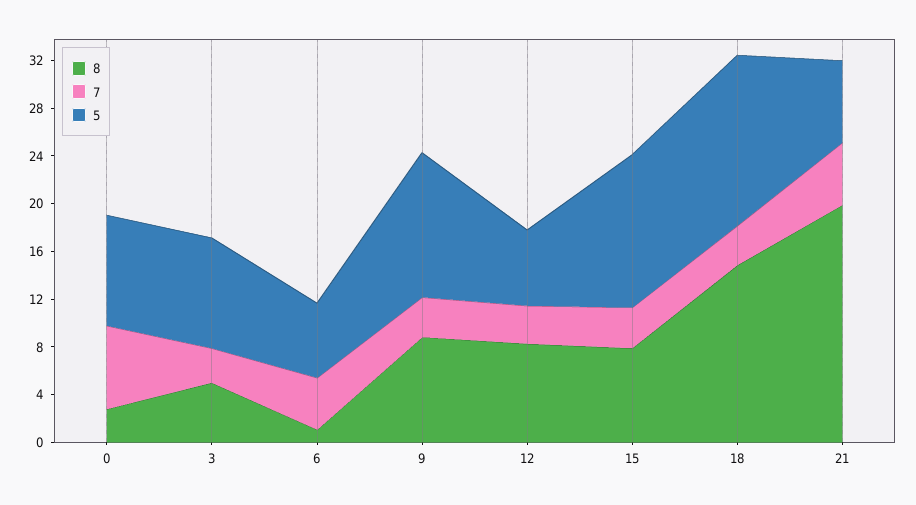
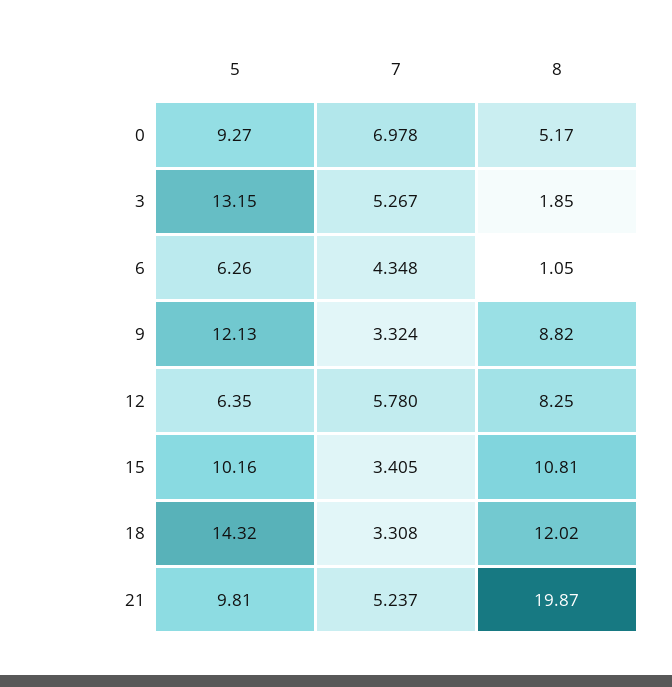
  {
    "8": {
-     "0": 3,
+     "0": 5.17,
-     "3": 5,
+     "3": 1.85,
      "6": 1.05,
      "9": 8.82,
      "12": 8.25,
-     "15": 8,
+     "15": 10.81,
-     "18": 15,
+     "18": 12.02,
      "21": 19.87
    },
    "7": {
      "0": 6.978,
-     "3": 3,
+     "3": 5.267,
      "6": 4.348,
      "9": 3.324,
-     "12": 3,
+     "12": 5.78,
      "15": 3.405,
      "18": 3.308,
      "21": 5.237
    },
    "5": {
      "0": 9.27,
-     "3": 9,
+     "3": 13.15,
      "6": 6.26,
      "9": 12.13,
      "12": 6.35,
-     "15": 13,
+     "15": 10.16,
      "18": 14.32,
-     "21": 7
+     "21": 9.81
    }
  }

